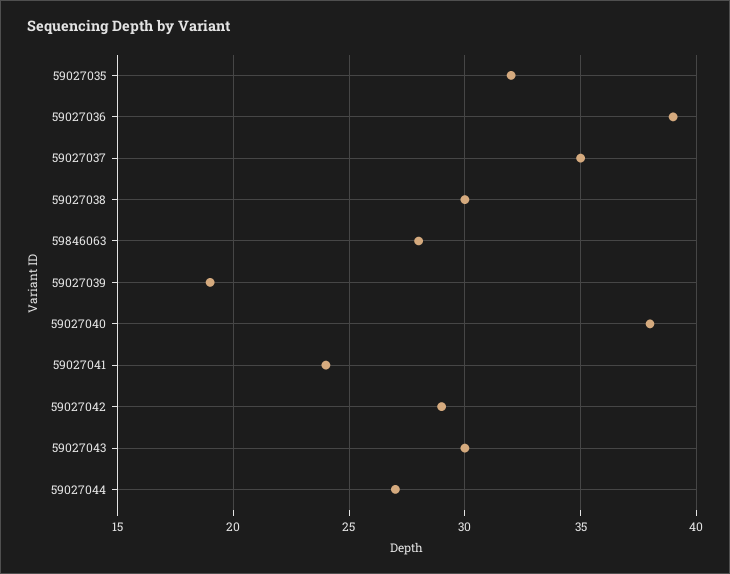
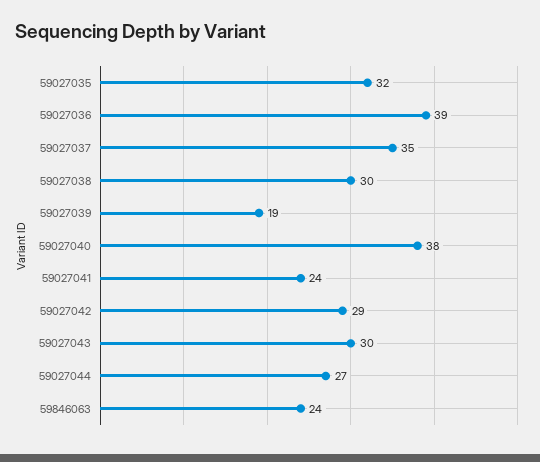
  {
    "59027035": 32,
    "59027036": 39,
    "59027037": 35,
    "59027038": 30,
-   "59846063": 28,
+   "59846063": 24,
    "59027039": 19,
    "59027040": 38,
    "59027041": 24,
    "59027042": 29,
    "59027043": 30,
    "59027044": 27
  }

